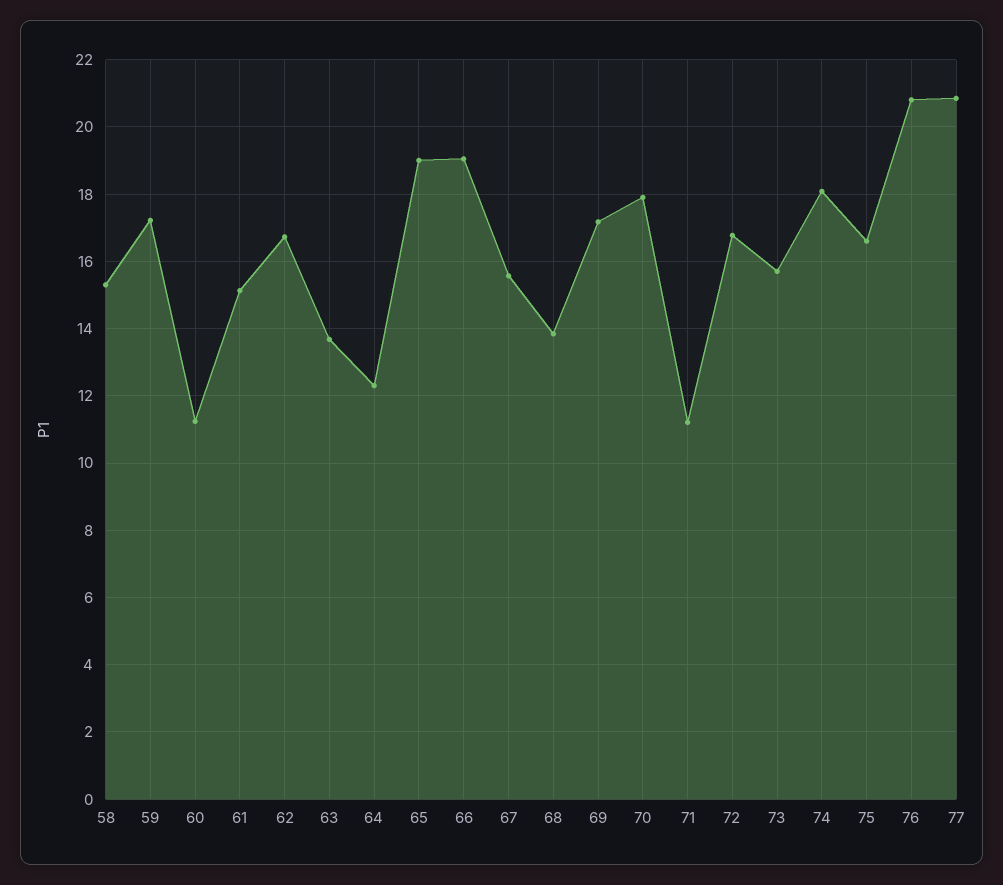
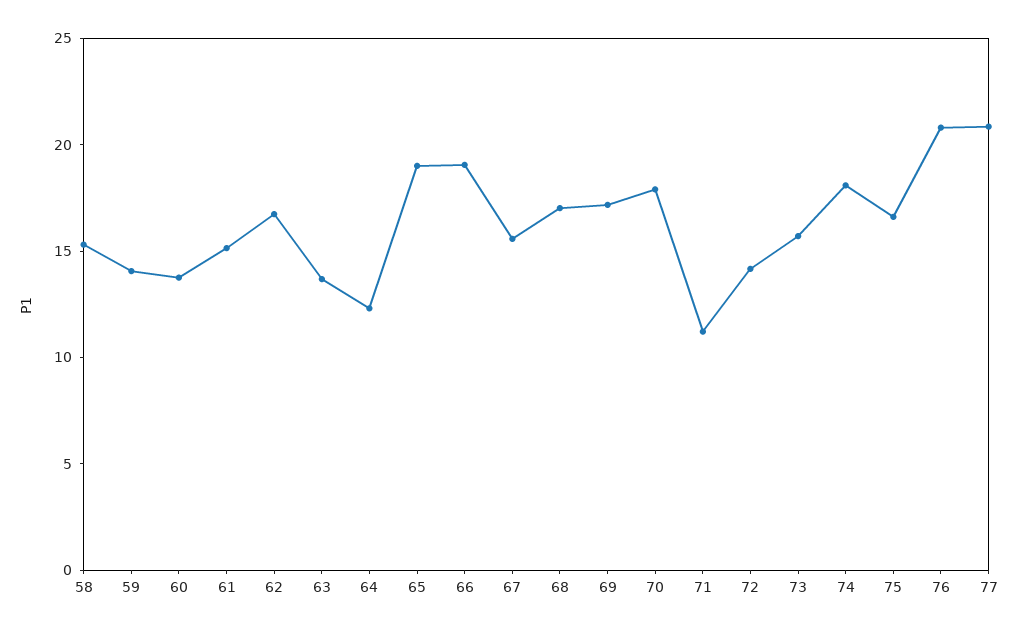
  {
    "58": 15.4,
-   "59": 17.2,
+   "59": 14,
-   "60": 11.2,
+   "60": 14,
    "61": 15.2,
    "62": 16.8,
    "63": 13.6,
    "64": 12.4,
    "65": 19,
    "66": 19,
    "67": 15.6,
-   "68": 13.8,
+   "68": 17,
    "69": 17.2,
    "70": 18,
    "71": 11.2,
-   "72": 16.8,
+   "72": 14,
    "73": 15.8,
    "74": 18,
    "75": 16.6,
    "76": 20.8,
    "77": 20.8
  }

